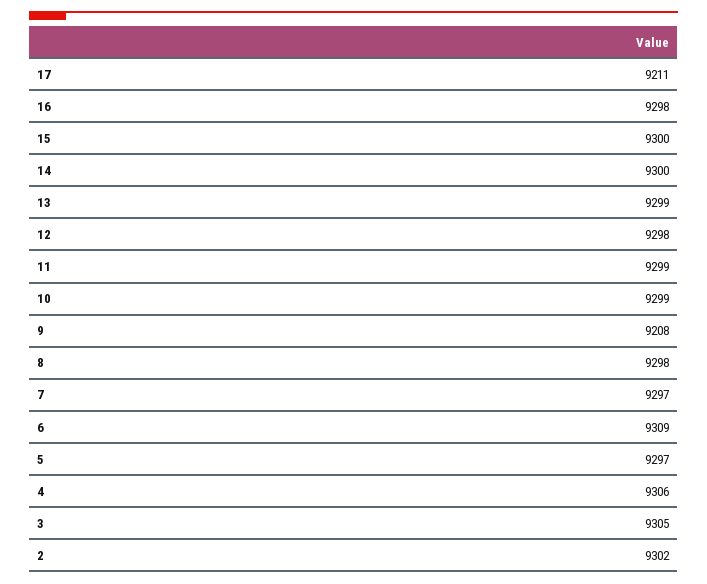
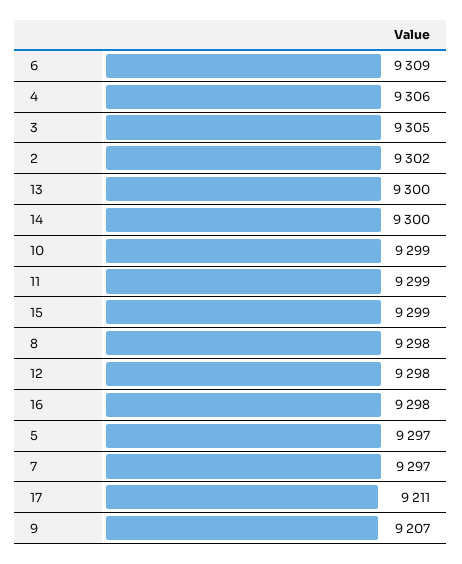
  {
    "17": 9211,
    "16": 9298,
-   "15": 9300,
+   "15": 9299,
    "14": 9300,
-   "13": 9299,
+   "13": 9300,
    "12": 9298,
    "11": 9299,
    "10": 9299,
-   "9": 9208,
+   "9": 9207,
    "8": 9298,
    "7": 9297,
    "6": 9309,
    "5": 9297,
    "4": 9306,
    "3": 9305,
    "2": 9302
  }

